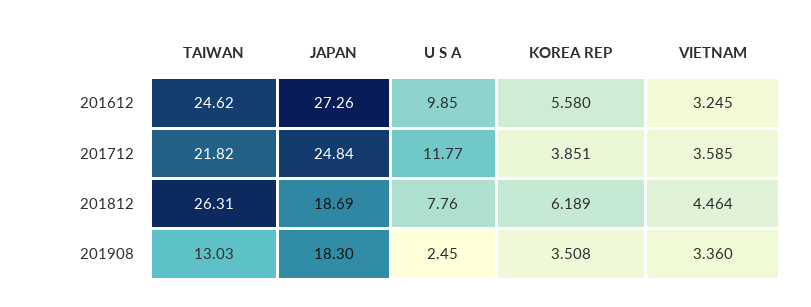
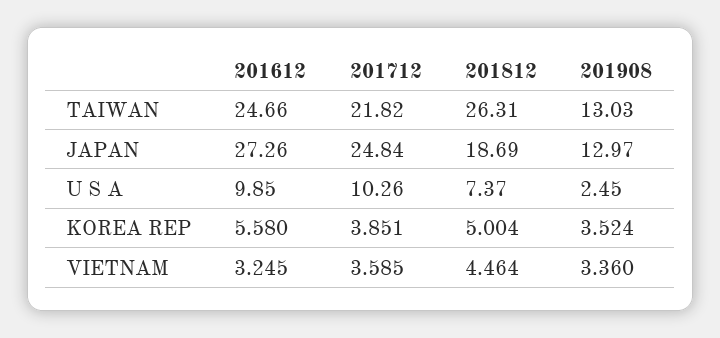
  {
    "TAIWAN": {
-     "201612": 24.62,
+     "201612": 24.66,
      "201712": 21.82,
      "201812": 26.31,
      "201908": 13.03
    },
    "JAPAN": {
      "201612": 27.26,
      "201712": 24.84,
      "201812": 18.69,
-     "201908": 18.3
+     "201908": 12.97
    },
    "U S A": {
      "201612": 9.85,
-     "201712": 11.77,
+     "201712": 10.26,
-     "201812": 7.76,
+     "201812": 7.37,
      "201908": 2.45
    },
    "KOREA REP": {
      "201612": 5.58,
      "201712": 3.851,
-     "201812": 6.189,
+     "201812": 5.004,
-     "201908": 3.508
+     "201908": 3.524
    },
    "VIETNAM": {
      "201612": 3.245,
      "201712": 3.585,
      "201812": 4.464,
      "201908": 3.36
    }
  }

